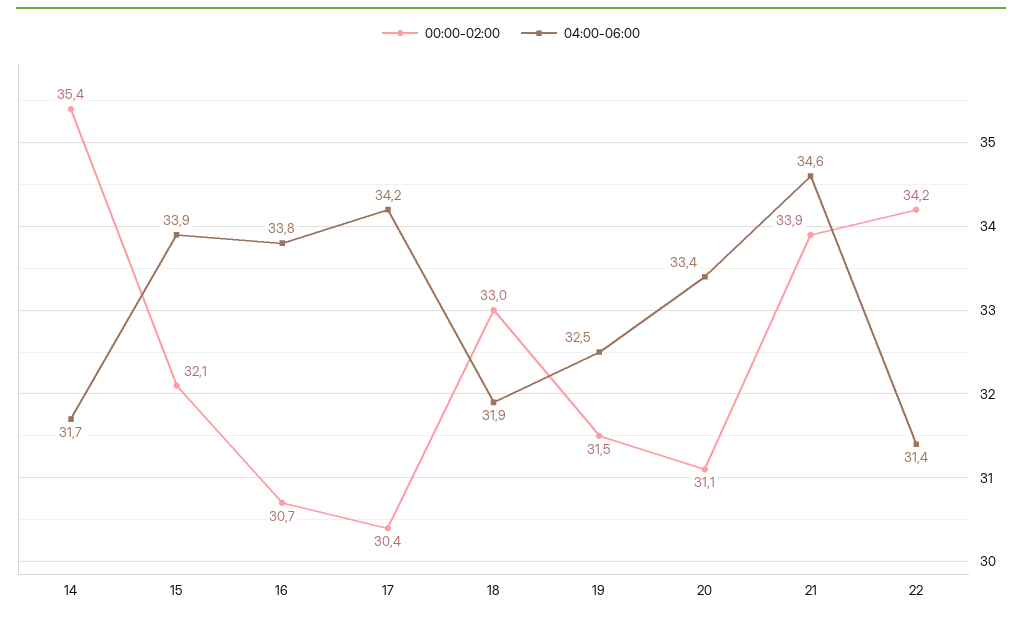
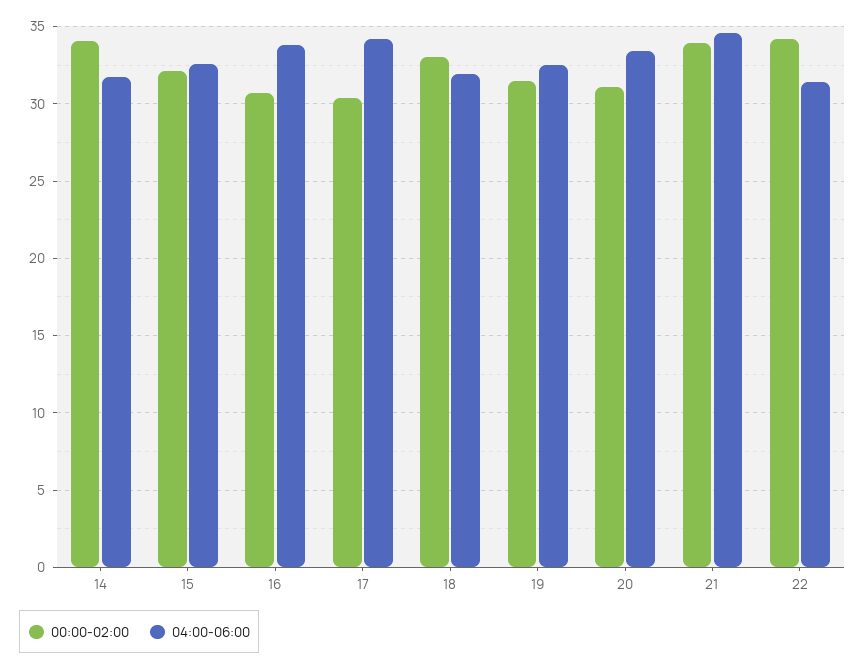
  {
    "00:00-02:00": {
-     "14": 35.4,
+     "14": 34,
      "15": 32.1,
      "16": 30.7,
      "17": 30.4,
      "18": 33,
      "19": 31.5,
      "20": 31.1,
      "21": 33.9,
      "22": 34.2
    },
    "04:00-06:00": {
      "14": 31.7,
-     "15": 33.9,
+     "15": 32.5,
      "16": 33.8,
      "17": 34.2,
      "18": 31.9,
      "19": 32.5,
      "20": 33.4,
      "21": 34.6,
      "22": 31.4
    }
  }

